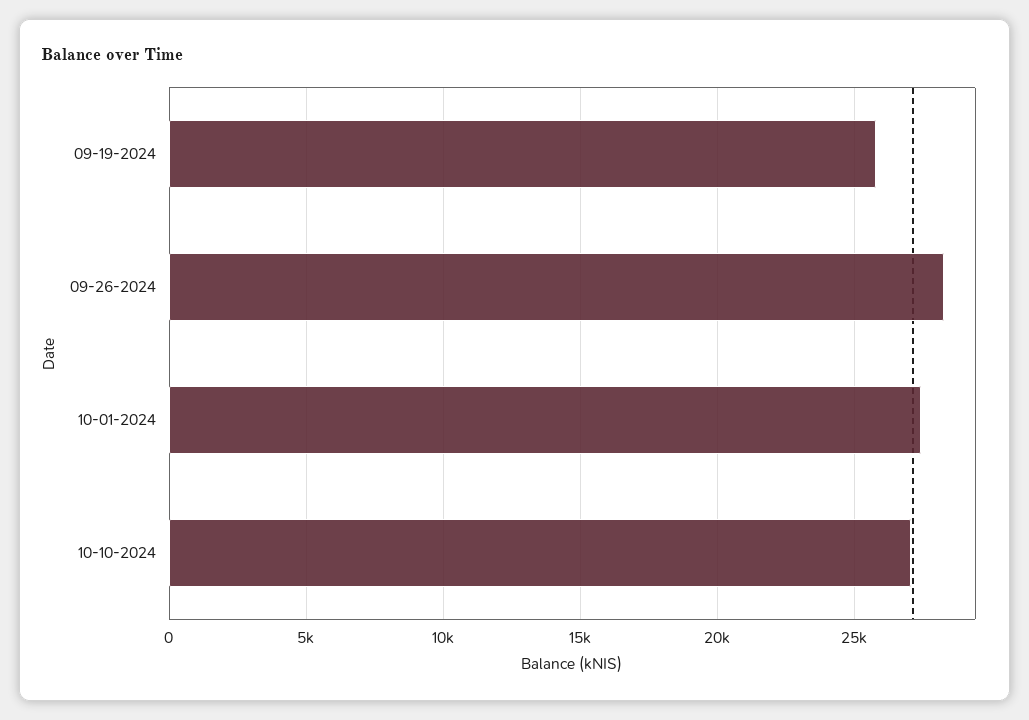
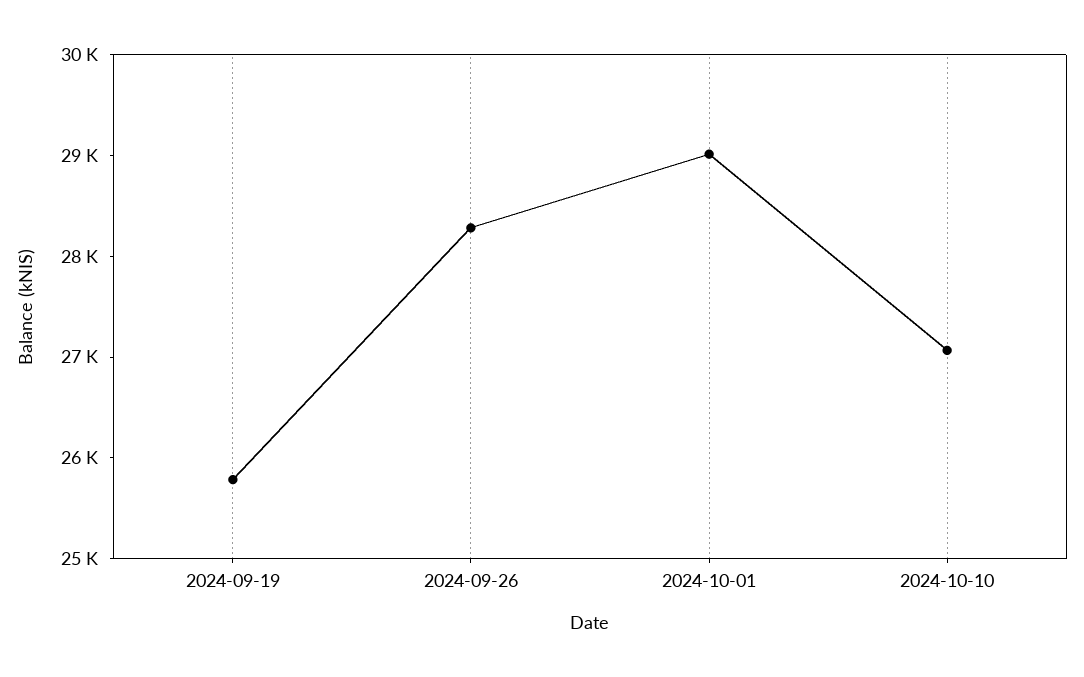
  {
    "09-19-2024": 25800,
    "09-26-2024": 28200,
-   "10-01-2024": 27500,
+   "10-01-2024": 29000,
    "10-10-2024": 27000
  }

